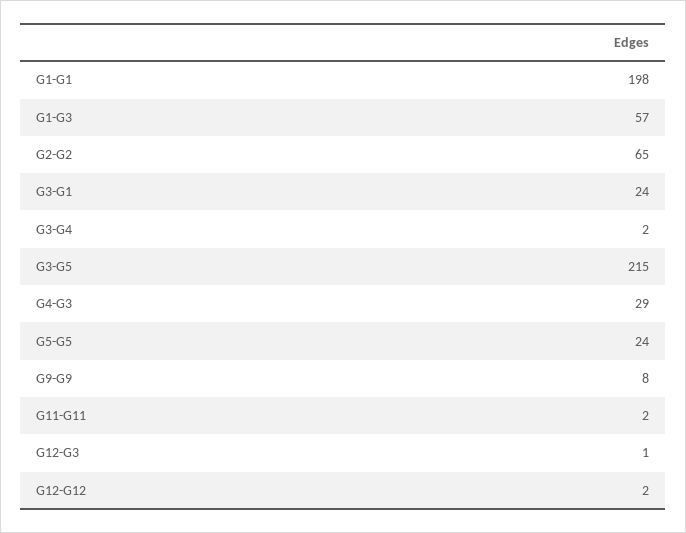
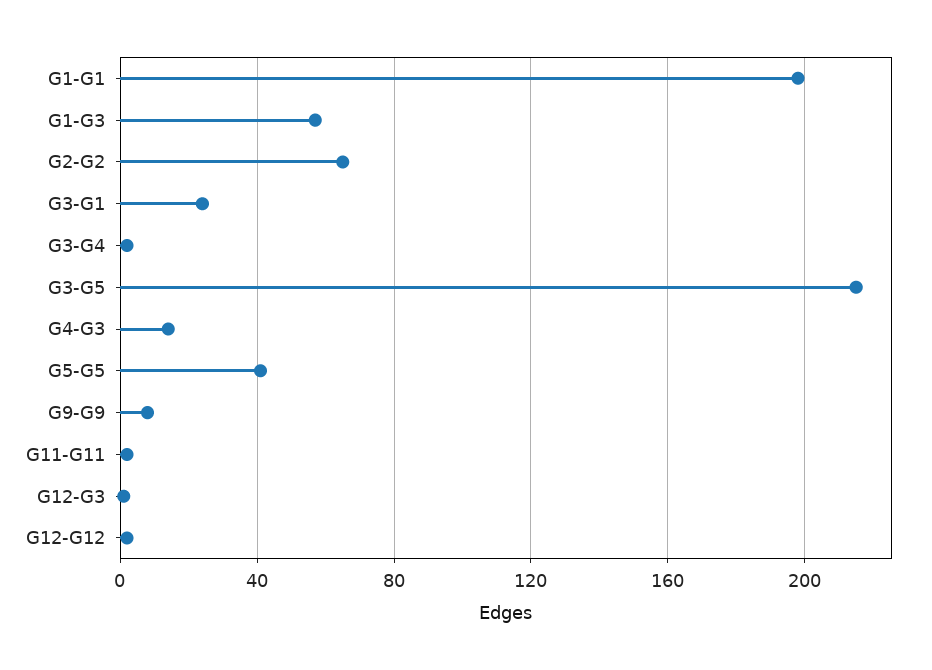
  {
    "G1-G1": 198,
    "G1-G3": 57,
    "G2-G2": 65,
    "G3-G1": 24,
    "G3-G4": 2,
    "G3-G5": 215,
-   "G4-G3": 29,
+   "G4-G3": 15,
-   "G5-G5": 24,
+   "G5-G5": 40,
    "G9-G9": 8,
    "G11-G11": 2,
    "G12-G3": 1,
    "G12-G12": 2
  }

